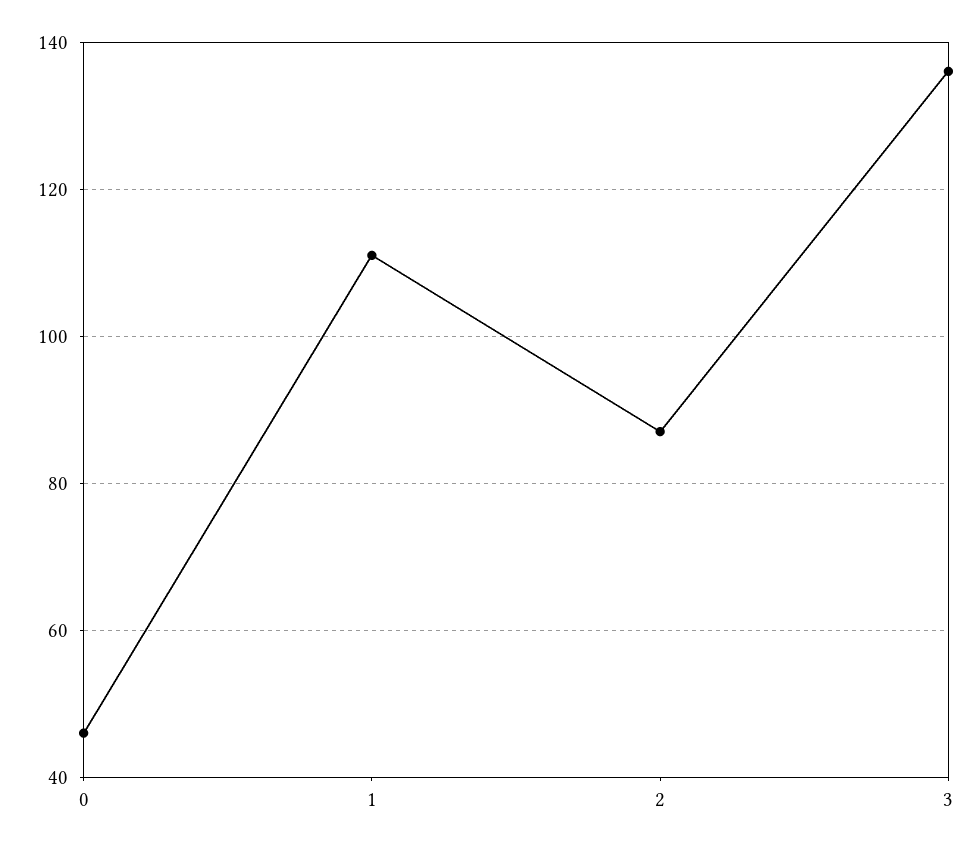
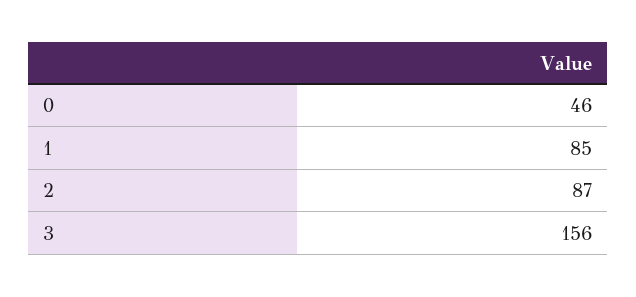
  {
    "0": 46,
-   "1": 110,
+   "1": 85,
    "2": 87,
-   "3": 135
+   "3": 156
  }

